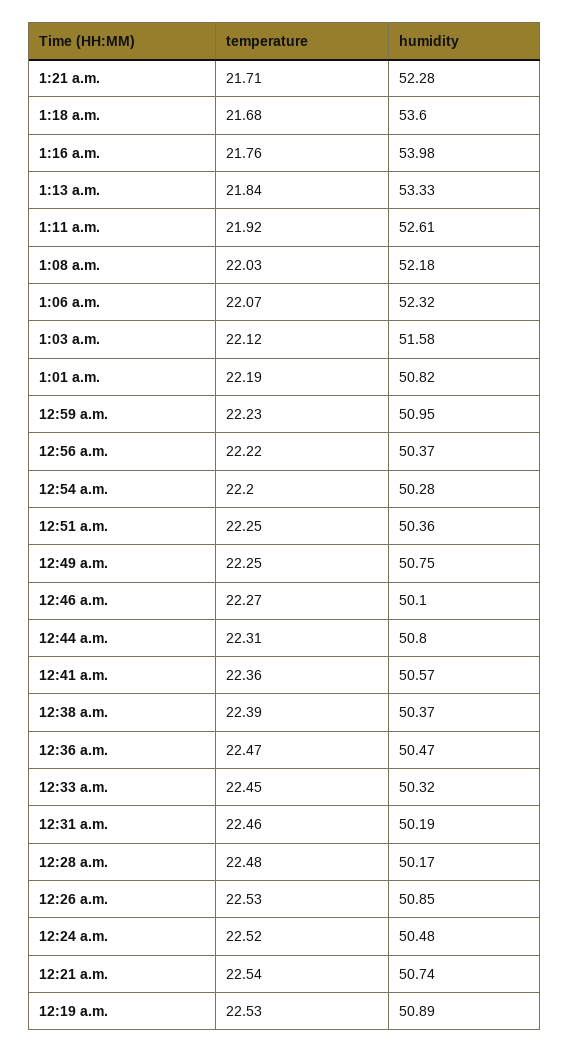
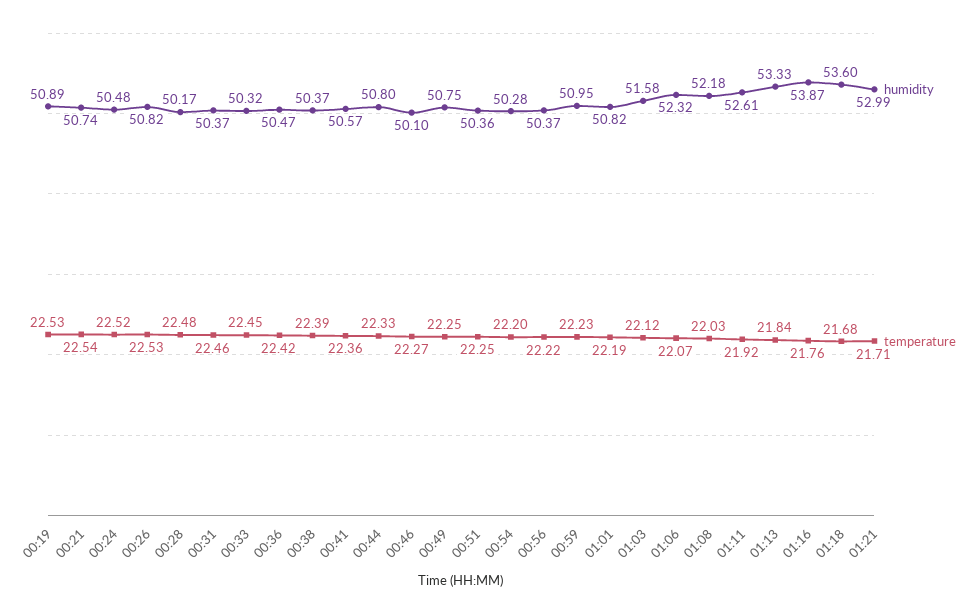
  {
    "temperature": {
      "1:21 a.m.": 21.71,
      "1:18 a.m.": 21.68,
      "1:16 a.m.": 21.76,
      "1:13 a.m.": 21.84,
      "1:11 a.m.": 21.92,
      "1:08 a.m.": 22.03,
      "1:06 a.m.": 22.07,
      "1:03 a.m.": 22.12,
      "1:01 a.m.": 22.19,
      "12:59 a.m.": 22.23,
      "12:56 a.m.": 22.22,
      "12:54 a.m.": 22.2,
      "12:51 a.m.": 22.25,
      "12:49 a.m.": 22.25,
      "12:46 a.m.": 22.27,
-     "12:44 a.m.": 22.31,
+     "12:44 a.m.": 22.33,
      "12:41 a.m.": 22.36,
      "12:38 a.m.": 22.39,
-     "12:36 a.m.": 22.47,
+     "12:36 a.m.": 22.42,
      "12:33 a.m.": 22.45,
      "12:31 a.m.": 22.46,
      "12:28 a.m.": 22.48,
      "12:26 a.m.": 22.53,
      "12:24 a.m.": 22.52,
      "12:21 a.m.": 22.54,
      "12:19 a.m.": 22.53
    },
    "humidity": {
-     "1:21 a.m.": 52.28,
+     "1:21 a.m.": 52.99,
      "1:18 a.m.": 53.6,
-     "1:16 a.m.": 53.98,
+     "1:16 a.m.": 53.87,
      "1:13 a.m.": 53.33,
      "1:11 a.m.": 52.61,
      "1:08 a.m.": 52.18,
      "1:06 a.m.": 52.32,
      "1:03 a.m.": 51.58,
      "1:01 a.m.": 50.82,
      "12:59 a.m.": 50.95,
      "12:56 a.m.": 50.37,
      "12:54 a.m.": 50.28,
      "12:51 a.m.": 50.36,
      "12:49 a.m.": 50.75,
      "12:46 a.m.": 50.1,
      "12:44 a.m.": 50.8,
      "12:41 a.m.": 50.57,
      "12:38 a.m.": 50.37,
      "12:36 a.m.": 50.47,
      "12:33 a.m.": 50.32,
-     "12:31 a.m.": 50.19,
+     "12:31 a.m.": 50.37,
      "12:28 a.m.": 50.17,
-     "12:26 a.m.": 50.85,
+     "12:26 a.m.": 50.82,
      "12:24 a.m.": 50.48,
      "12:21 a.m.": 50.74,
      "12:19 a.m.": 50.89
    }
  }

